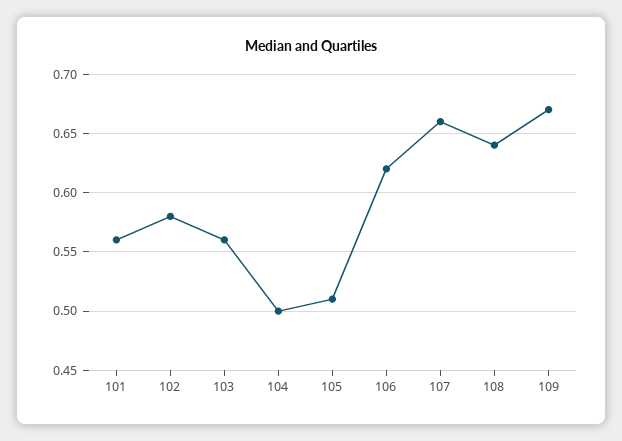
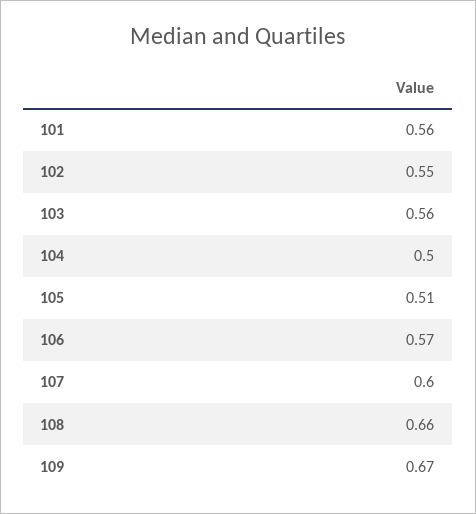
  {
    "101": 0.56,
-   "102": 0.58,
+   "102": 0.55,
    "103": 0.56,
    "104": 0.5,
    "105": 0.51,
-   "106": 0.62,
+   "106": 0.57,
-   "107": 0.66,
+   "107": 0.6,
-   "108": 0.64,
+   "108": 0.66,
    "109": 0.67
  }

